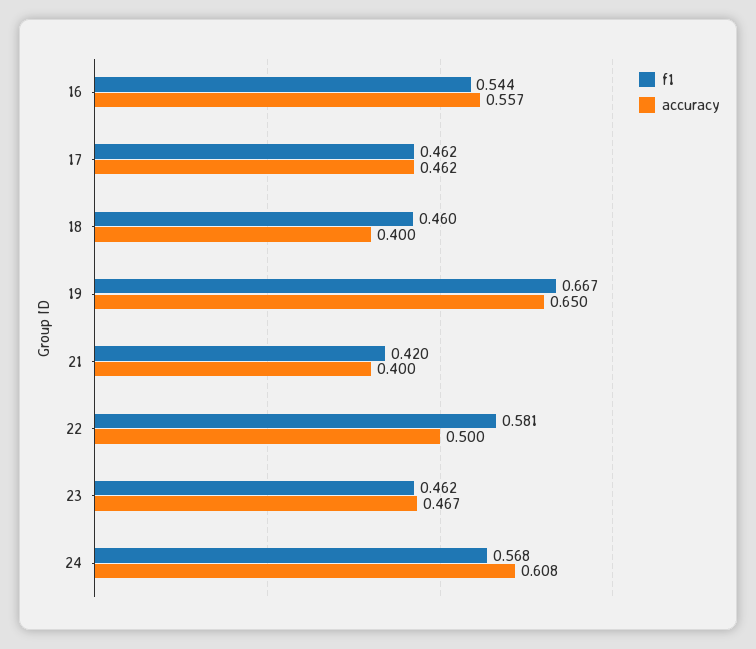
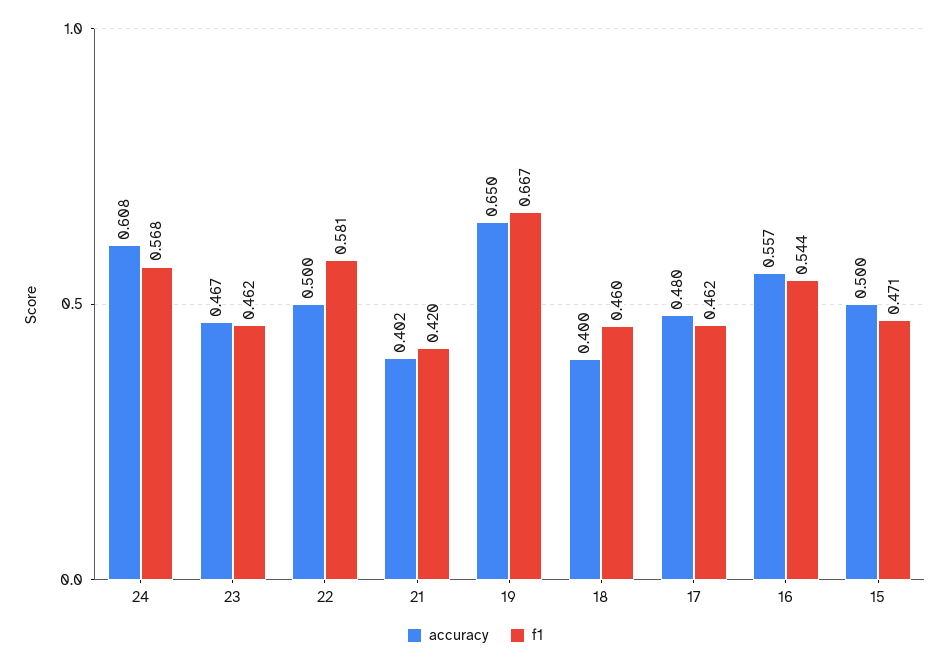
  {
    "f1": {
      "16": 0.544,
      "17": 0.462,
      "18": 0.46,
      "19": 0.667,
      "21": 0.42,
      "22": 0.581,
      "23": 0.462,
-     "24": 0.568
+     "24": 0.568,
+     "15": 0.471
    },
    "accuracy": {
      "16": 0.557,
-     "17": 0.462,
+     "17": 0.48,
      "18": 0.4,
      "19": 0.65,
-     "21": 0.4,
+     "21": 0.402,
      "22": 0.5,
      "23": 0.467,
-     "24": 0.608
+     "24": 0.608,
+     "15": 0.5
    }
  }

